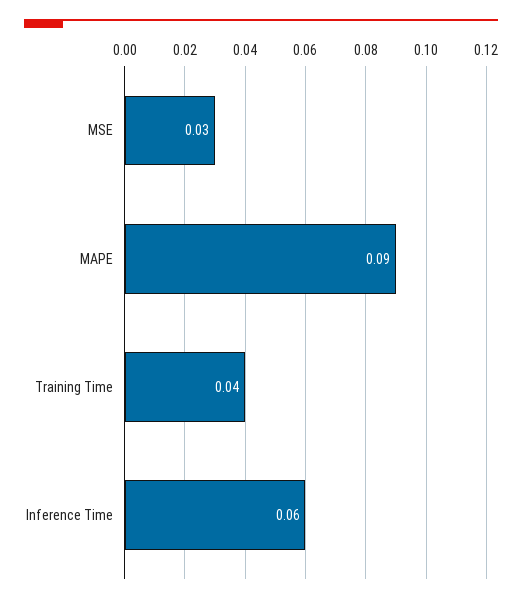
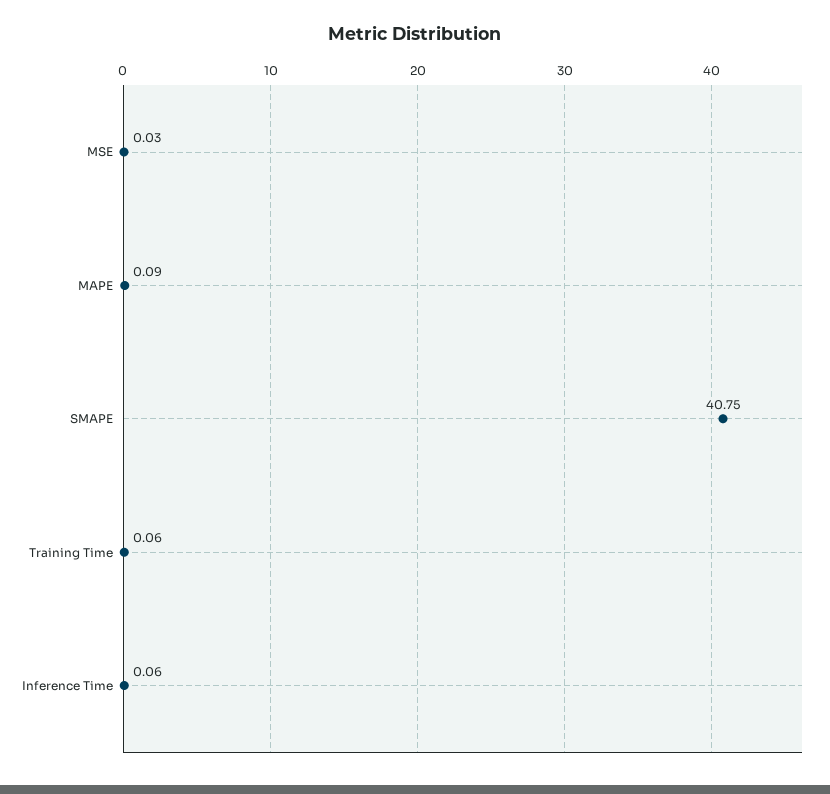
  {
    "MSE": 0.03,
    "MAPE": 0.09,
-   "Training Time": 0.04,
+   "Training Time": 0.06,
-   "Inference Time": 0.06
+   "Inference Time": 0.06,
+   "SMAPE": 40.75
  }

